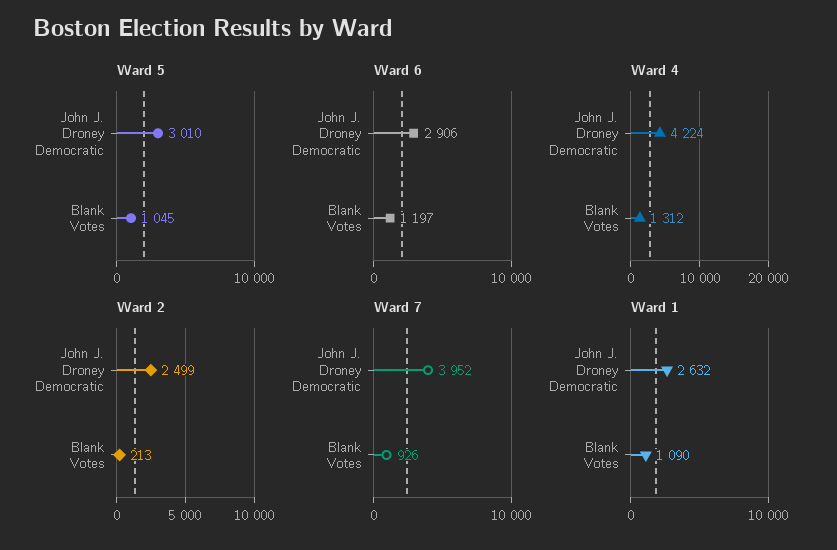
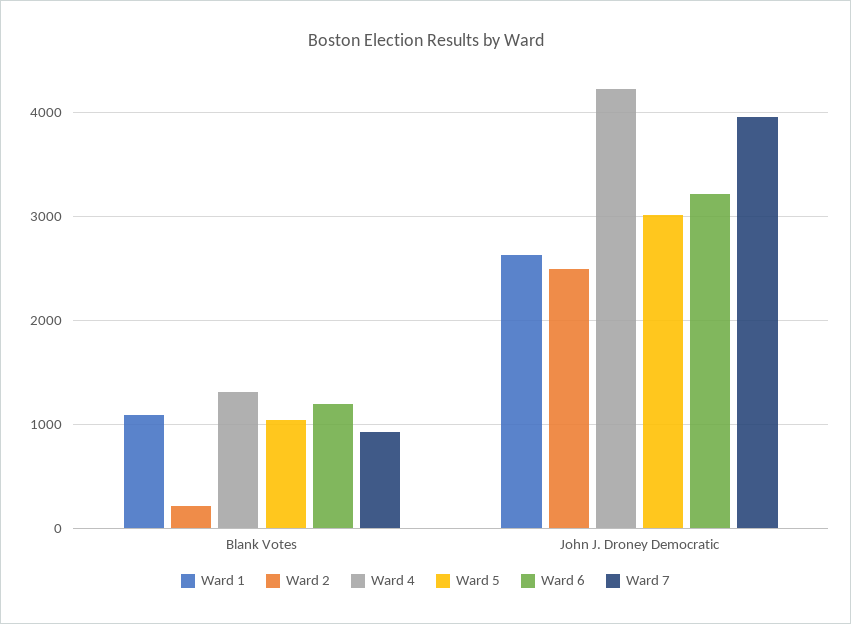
  {
    "Ward 5": {
      "John J. Droney Democratic": 3010,
      "Blank Votes": 1045
    },
    "Ward 6": {
-     "John J. Droney Democratic": 2906,
+     "John J. Droney Democratic": 3200,
      "Blank Votes": 1197
    },
    "Ward 4": {
      "John J. Droney Democratic": 4224,
      "Blank Votes": 1312
    },
    "Ward 2": {
      "John J. Droney Democratic": 2499,
      "Blank Votes": 213
    },
    "Ward 7": {
      "John J. Droney Democratic": 3952,
      "Blank Votes": 926
    },
    "Ward 1": {
      "John J. Droney Democratic": 2632,
      "Blank Votes": 1090
    }
  }

